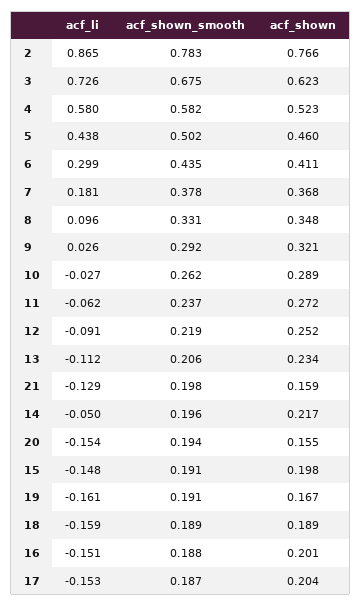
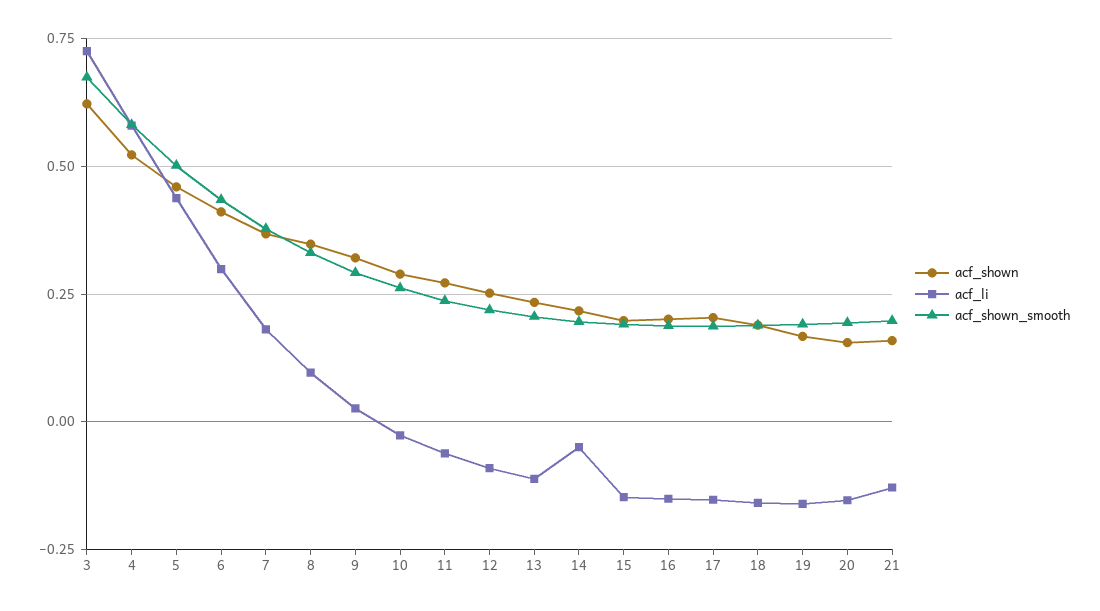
  {
    "acf_li": {
-     "2": 0.865,
      "3": 0.726,
      "4": 0.58,
      "5": 0.438,
      "6": 0.299,
      "7": 0.181,
      "8": 0.096,
      "9": 0.026,
      "10": -0.027,
      "11": -0.062,
      "12": -0.091,
      "13": -0.112,
      "21": -0.129,
      "14": -0.05,
      "20": -0.154,
      "15": -0.148,
      "19": -0.161,
      "18": -0.159,
      "16": -0.151,
      "17": -0.153
    },
    "acf_shown_smooth": {
-     "2": 0.783,
      "3": 0.675,
      "4": 0.582,
      "5": 0.502,
      "6": 0.435,
      "7": 0.378,
      "8": 0.331,
      "9": 0.292,
      "10": 0.262,
      "11": 0.237,
      "12": 0.219,
      "13": 0.206,
      "21": 0.198,
      "14": 0.196,
      "20": 0.194,
      "15": 0.191,
      "19": 0.191,
      "18": 0.189,
      "16": 0.188,
      "17": 0.187
    },
    "acf_shown": {
-     "2": 0.766,
      "3": 0.623,
      "4": 0.523,
      "5": 0.46,
      "6": 0.411,
      "7": 0.368,
      "8": 0.348,
      "9": 0.321,
      "10": 0.289,
      "11": 0.272,
      "12": 0.252,
      "13": 0.234,
      "21": 0.159,
      "14": 0.217,
      "20": 0.155,
      "15": 0.198,
      "19": 0.167,
      "18": 0.189,
      "16": 0.201,
      "17": 0.204
    }
  }

